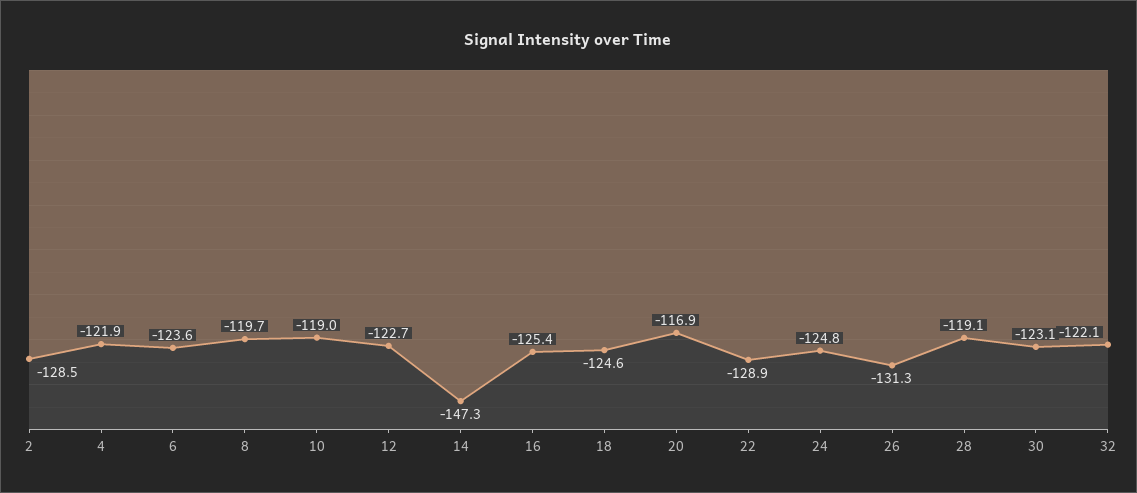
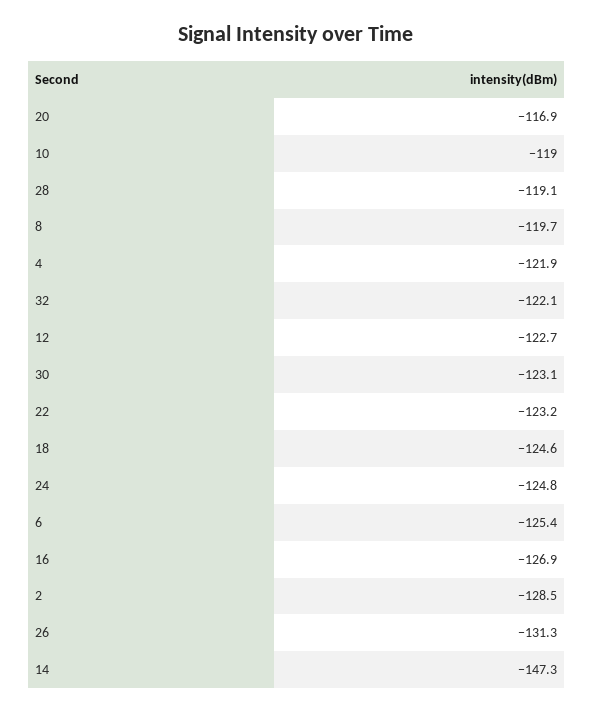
  {
    "2": -128.5,
    "4": -121.9,
-   "6": -123.6,
+   "6": -125.4,
    "8": -119.7,
    "10": -119,
    "12": -122.7,
    "14": -147.3,
-   "16": -125.4,
+   "16": -126.9,
    "18": -124.6,
    "20": -116.9,
-   "22": -128.9,
+   "22": -123.2,
    "24": -124.8,
    "26": -131.3,
    "28": -119.1,
    "30": -123.1,
    "32": -122.1
  }

